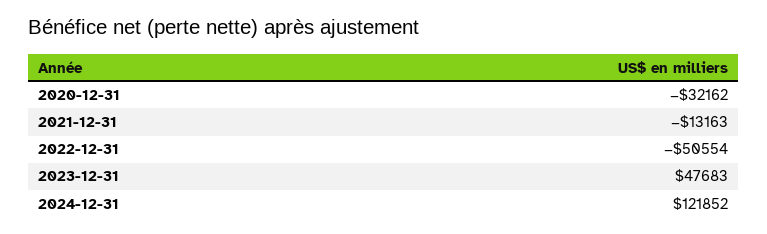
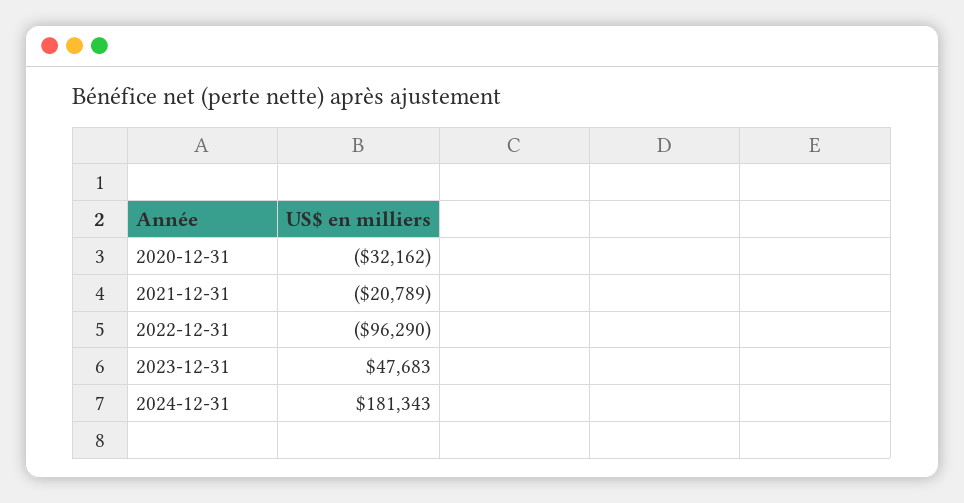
  {
    "2020-12-31": -32162,
-   "2021-12-31": -13163,
+   "2021-12-31": -20789,
-   "2022-12-31": -50554,
+   "2022-12-31": -96290,
    "2023-12-31": 47683,
-   "2024-12-31": 121852
+   "2024-12-31": 181343
  }

